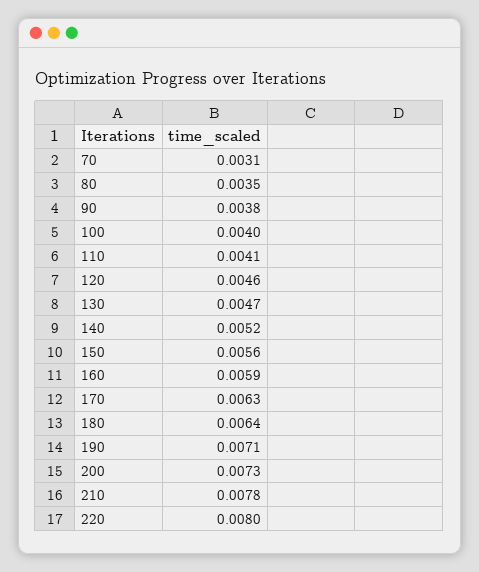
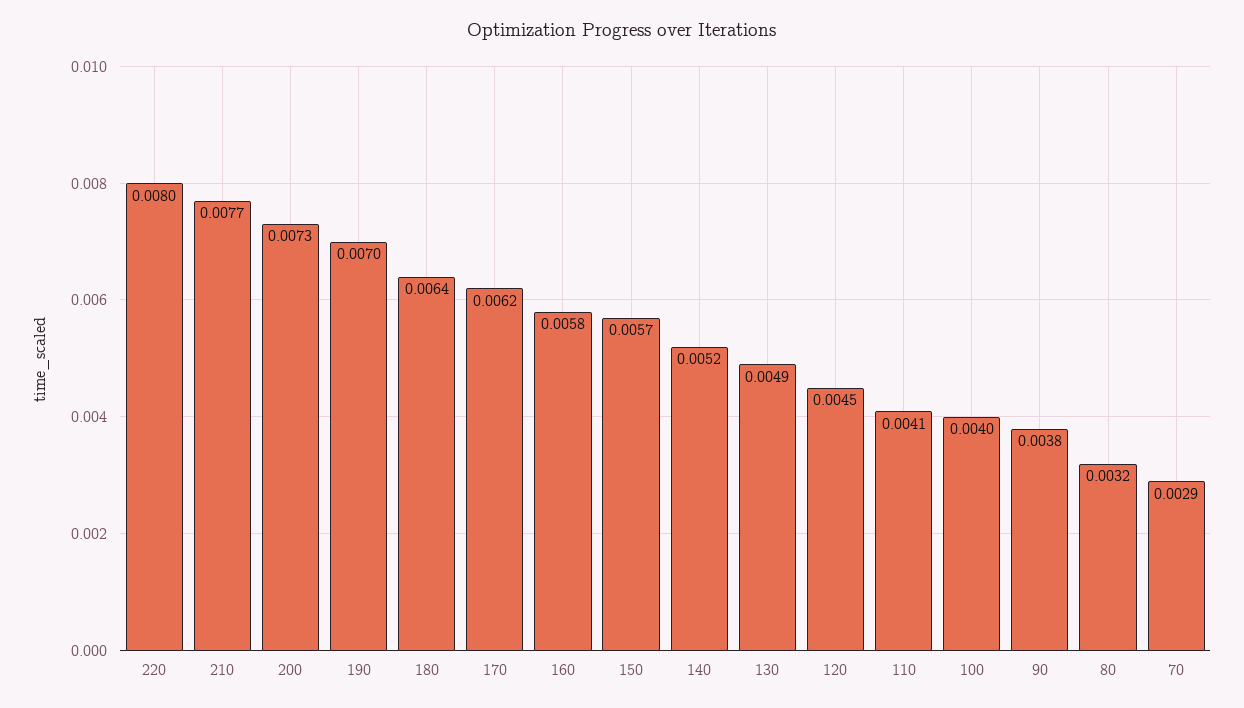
  {
-   "70": 0.0031,
+   "70": 0.0029,
-   "80": 0.0035,
+   "80": 0.0032,
    "90": 0.0038,
    "100": 0.004,
    "110": 0.0041,
-   "120": 0.0046,
+   "120": 0.0045,
-   "130": 0.0047,
+   "130": 0.0049,
    "140": 0.0052,
-   "150": 0.0056,
+   "150": 0.0057,
-   "160": 0.0059,
+   "160": 0.0058,
-   "170": 0.0063,
+   "170": 0.0062,
    "180": 0.0064,
-   "190": 0.0071,
+   "190": 0.007,
    "200": 0.0073,
-   "210": 0.0078,
+   "210": 0.0077,
    "220": 0.008
  }

